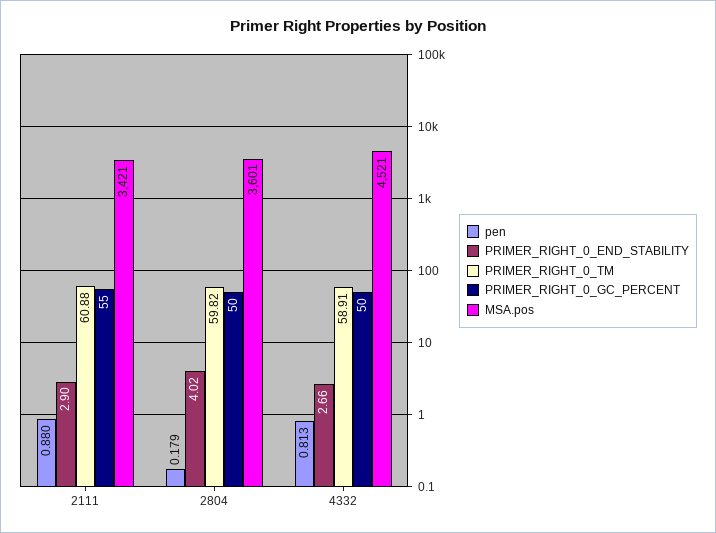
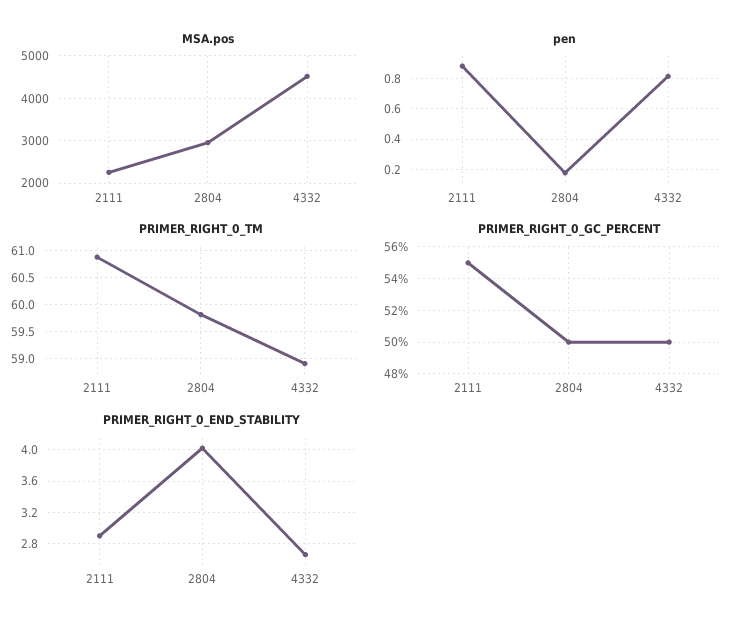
  {
    "pen": {
      "2111": 0.88,
      "2804": 0.179,
      "4332": 0.813
    },
    "PRIMER_RIGHT_0_END_STABILITY": {
      "2111": 2.9,
      "2804": 4.02,
      "4332": 2.66
    },
    "PRIMER_RIGHT_0_TM": {
      "2111": 60.88,
      "2804": 59.82,
      "4332": 58.91
    },
    "PRIMER_RIGHT_0_GC_PERCENT": {
      "2111": 55,
      "2804": 50,
      "4332": 50
    },
    "MSA.pos": {
-     "2111": 3421,
+     "2111": 2200,
-     "2804": 3601,
+     "2804": 3000,
      "4332": 4521
    }
  }

